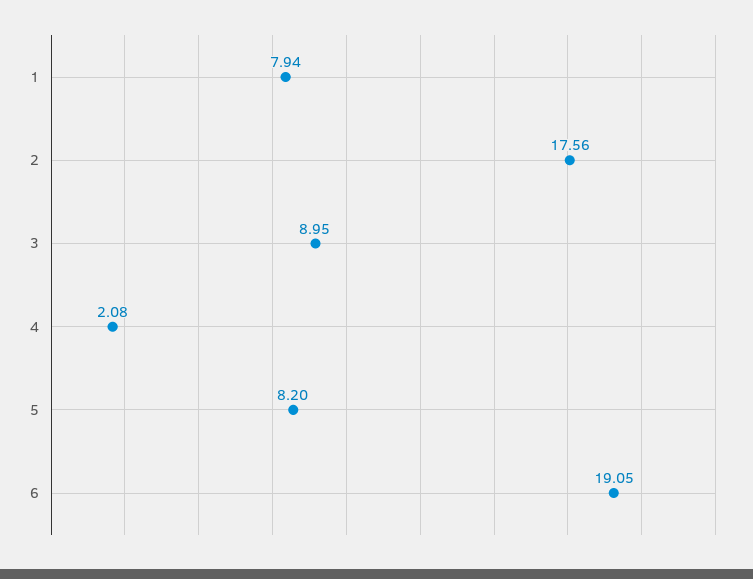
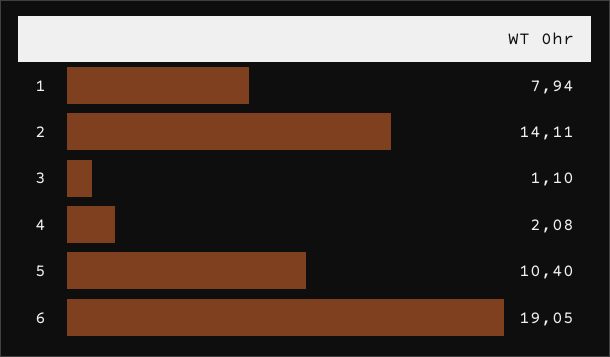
  {
    "1": 7.94,
-   "2": 17.56,
+   "2": 14.11,
-   "3": 8.95,
+   "3": 1.1,
    "4": 2.08,
-   "5": 8.2,
+   "5": 10.4,
    "6": 19.05
  }

